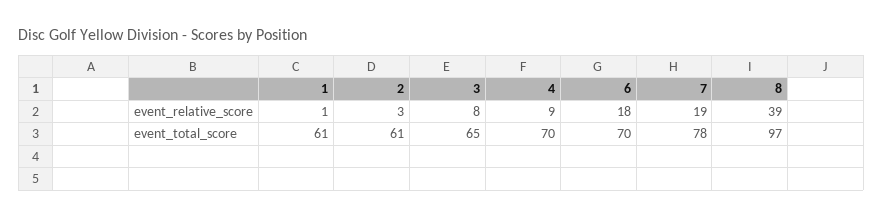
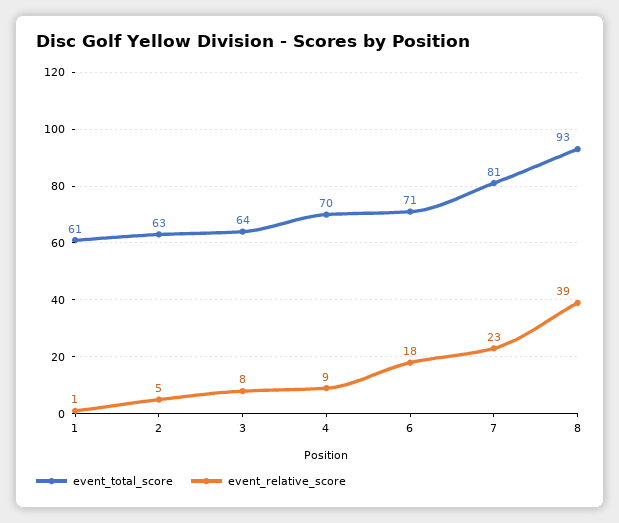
  {
    "event_relative_score": {
      "1": 1,
-     "2": 3,
+     "2": 5,
      "3": 8,
      "4": 9,
      "6": 18,
-     "7": 19,
+     "7": 23,
      "8": 39
    },
    "event_total_score": {
      "1": 61,
-     "2": 61,
+     "2": 63,
-     "3": 65,
+     "3": 64,
      "4": 70,
-     "6": 70,
+     "6": 71,
-     "7": 78,
+     "7": 81,
-     "8": 97
+     "8": 93
    }
  }

